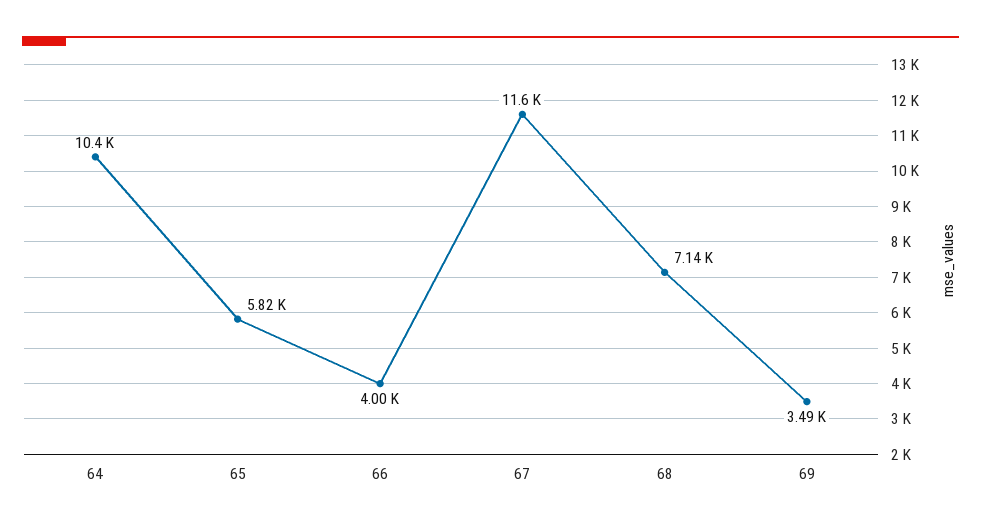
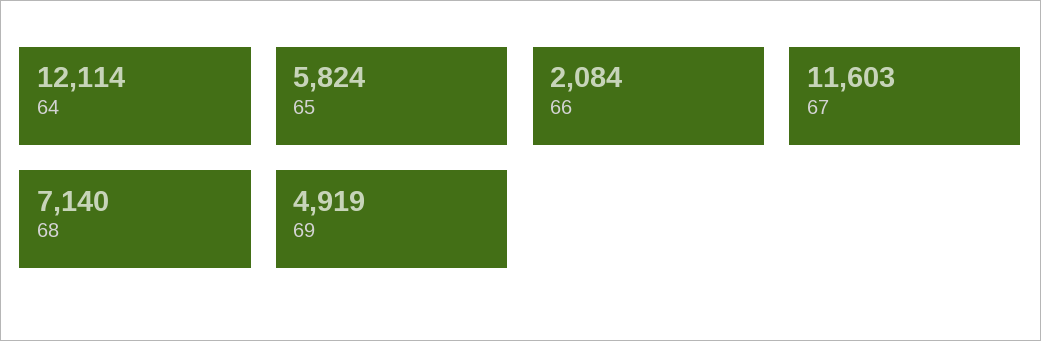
  {
-   "64": 10400,
+   "64": 12114,
    "65": 5824,
-   "66": 4000,
+   "66": 2084,
    "67": 11603,
    "68": 7140,
-   "69": 3490
+   "69": 4919
  }

